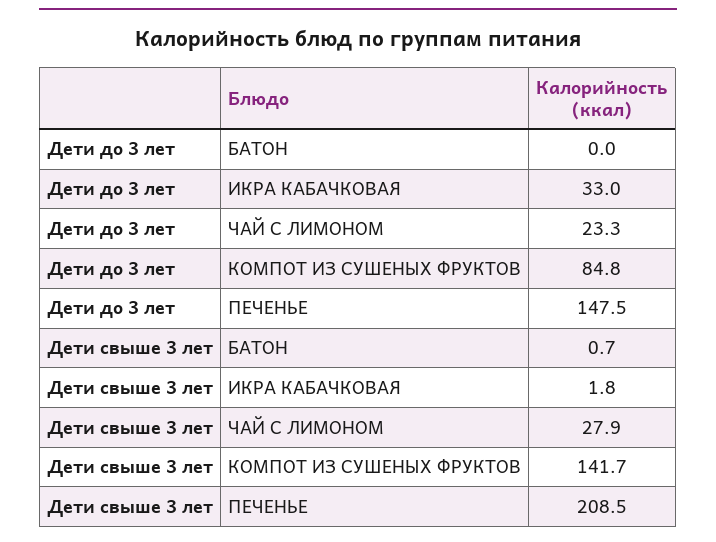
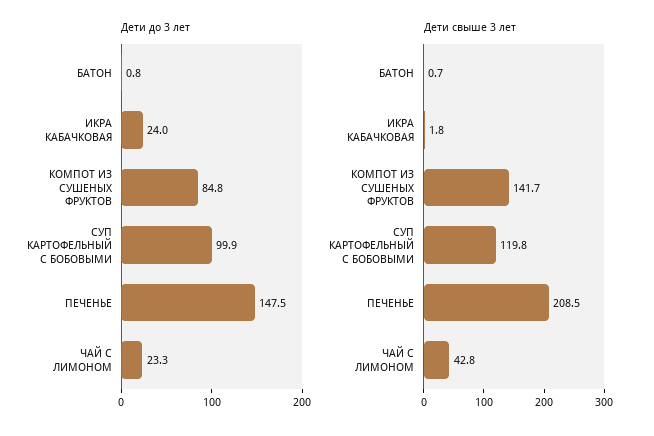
  {
    "Дети до 3 лет": {
-     "БАТОН": 0,
+     "БАТОН": 0.8,
-     "ИКРА КАБАЧКОВАЯ": 33,
+     "ИКРА КАБАЧКОВАЯ": 24,
      "ЧАЙ С ЛИМОНОМ": 23.3,
      "КОМПОТ ИЗ СУШЕНЫХ ФРУКТОВ": 84.8,
-     "ПЕЧЕНЬЕ": 147.5
+     "ПЕЧЕНЬЕ": 147.5,
+     "СУП КАРТОФЕЛЬНЫЙ С БОБОВЫМИ": 99.9
    },
    "Дети свыше 3 лет": {
      "БАТОН": 0.7,
      "ИКРА КАБАЧКОВАЯ": 1.8,
-     "ЧАЙ С ЛИМОНОМ": 27.9,
+     "ЧАЙ С ЛИМОНОМ": 42.8,
      "КОМПОТ ИЗ СУШЕНЫХ ФРУКТОВ": 141.7,
-     "ПЕЧЕНЬЕ": 208.5
+     "ПЕЧЕНЬЕ": 208.5,
+     "СУП КАРТОФЕЛЬНЫЙ С БОБОВЫМИ": 119.8
    }
  }

